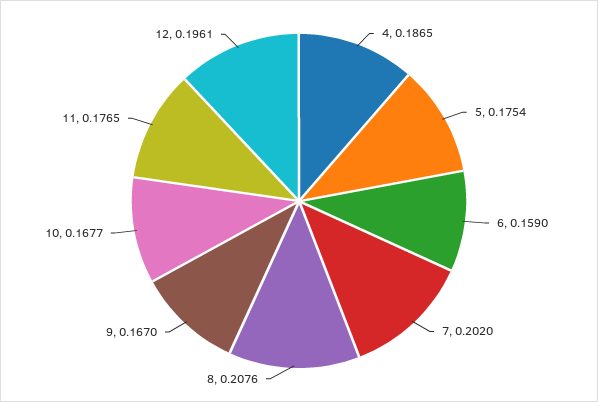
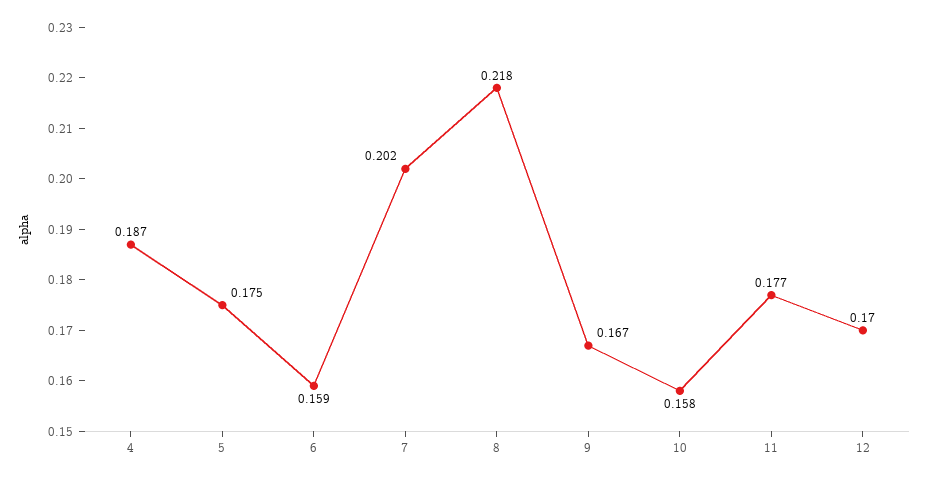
  {
    "4": 0.1865,
    "5": 0.1754,
    "6": 0.159,
    "7": 0.202,
-   "8": 0.2076,
+   "8": 0.218,
    "9": 0.167,
-   "10": 0.1677,
+   "10": 0.158,
    "11": 0.1765,
-   "12": 0.1961
+   "12": 0.17
  }

